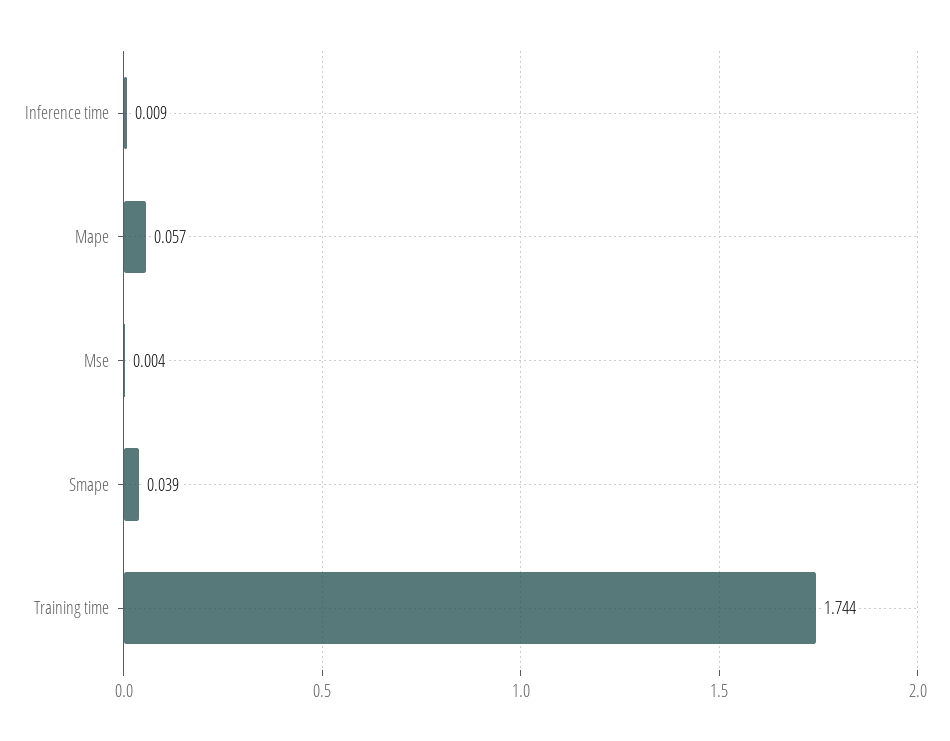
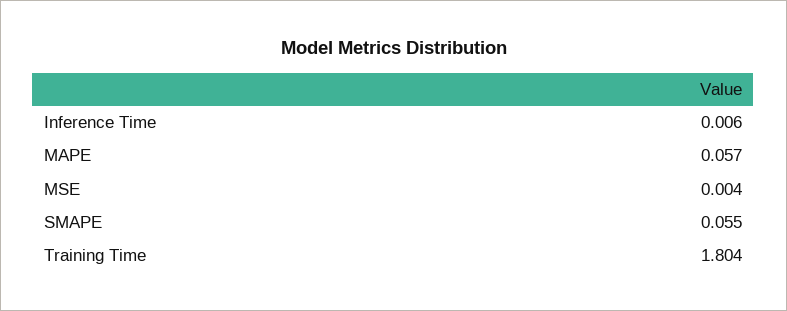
  {
-   "Inference time": 0.009,
+   "Inference time": 0.006,
    "Mape": 0.057,
    "Mse": 0.004,
-   "Smape": 0.039,
+   "Smape": 0.055,
-   "Training time": 1.744
+   "Training time": 1.804
  }

